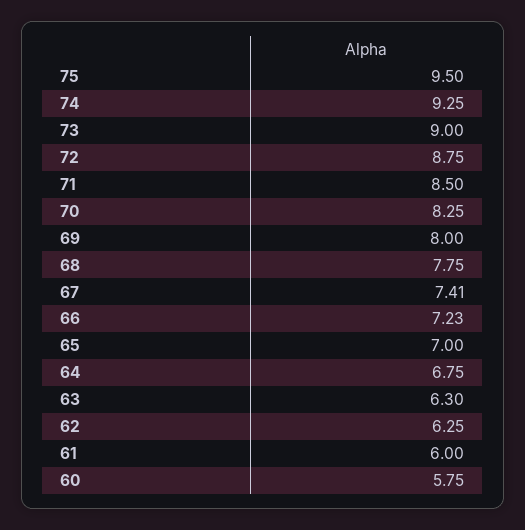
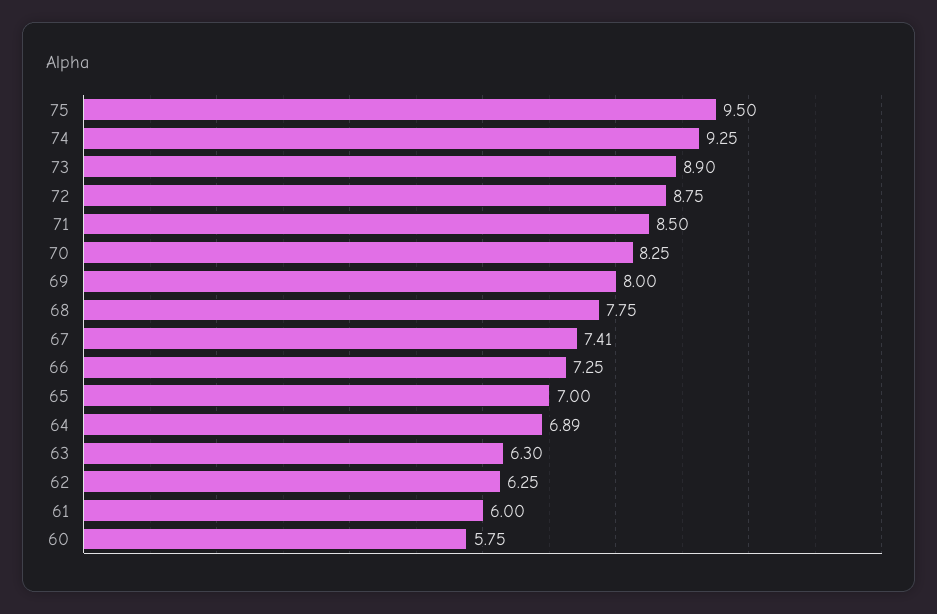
  {
    "75": 9.5,
    "74": 9.25,
-   "73": 9,
+   "73": 8.9,
    "72": 8.75,
    "71": 8.5,
    "70": 8.25,
    "69": 8,
    "68": 7.75,
    "67": 7.41,
-   "66": 7.23,
+   "66": 7.25,
    "65": 7,
-   "64": 6.75,
+   "64": 6.89,
    "63": 6.3,
    "62": 6.25,
    "61": 6,
    "60": 5.75
  }

